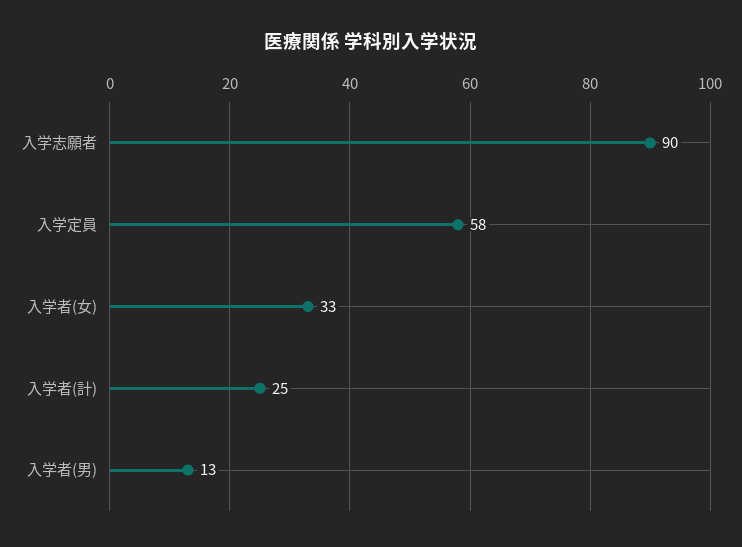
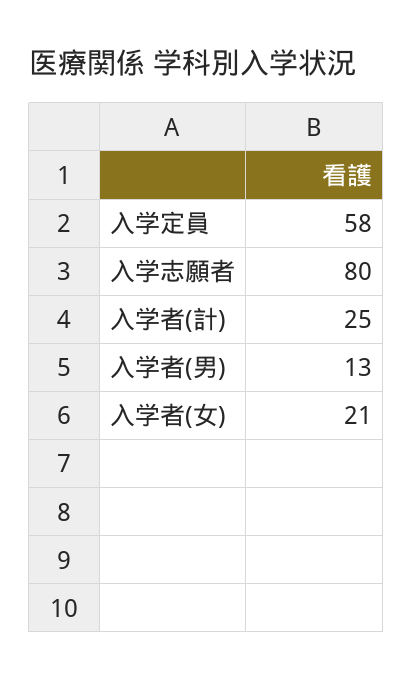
  {
-   "入学志願者": 90,
+   "入学志願者": 80,
    "入学定員": 58,
-   "入学者(女)": 33,
+   "入学者(女)": 21,
    "入学者(計)": 25,
    "入学者(男)": 13
  }

